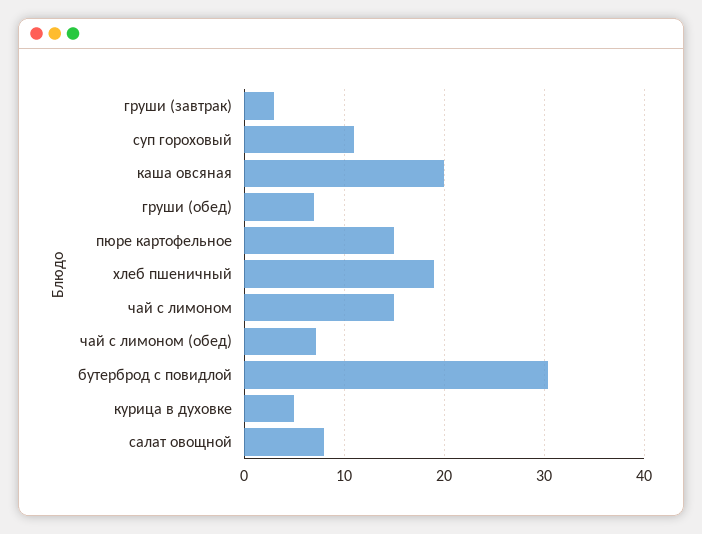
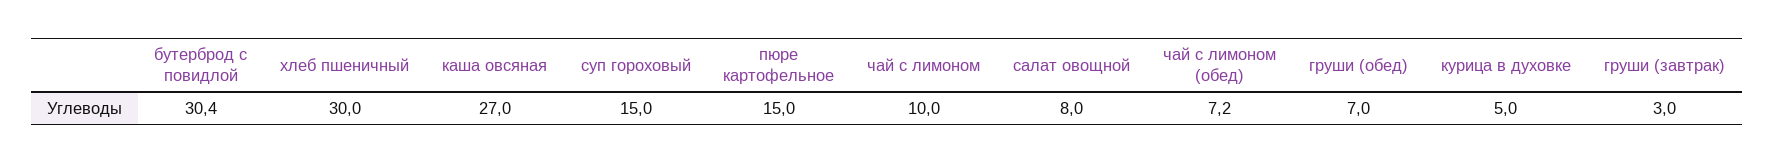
  {
    "груши (завтрак)": 3,
-   "суп гороховый": 11,
+   "суп гороховый": 15,
-   "каша овсяная": 20,
+   "каша овсяная": 27,
    "груши (обед)": 7,
    "пюре картофельное": 15,
-   "хлеб пшеничный": 19,
+   "хлеб пшеничный": 30,
-   "чай с лимоном": 15,
+   "чай с лимоном": 10,
    "чай с лимоном (обед)": 7.2,
    "бутерброд с повидлой": 30.4,
    "курица в духовке": 5,
    "салат овощной": 8
  }

